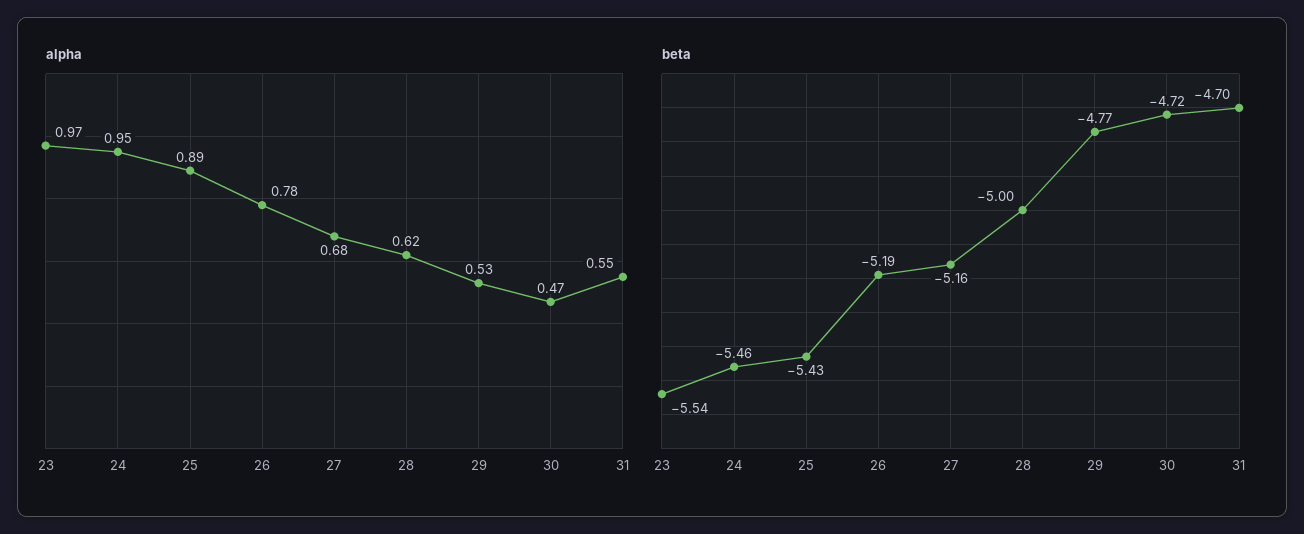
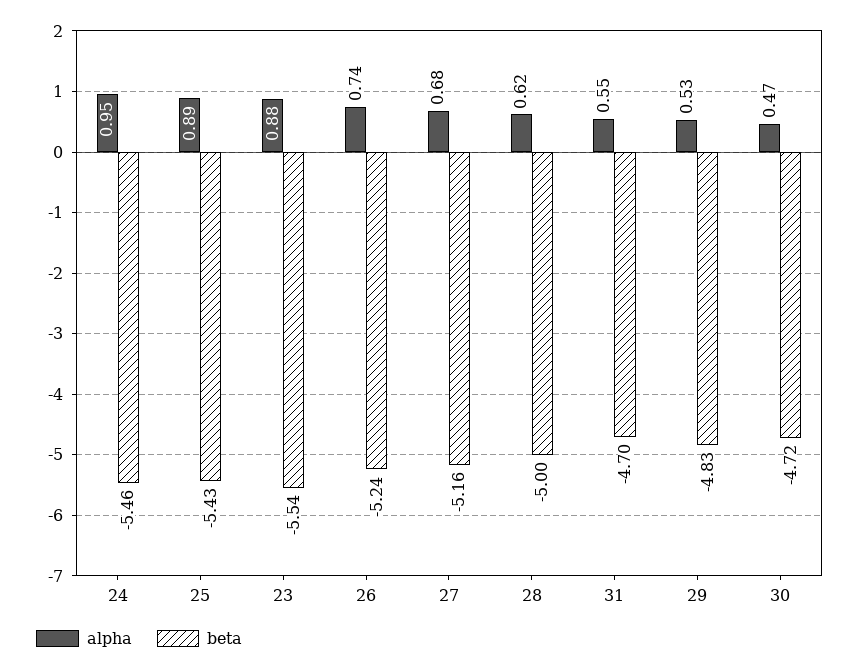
  {
    "alpha": {
-     "23": 0.97,
+     "23": 0.88,
      "24": 0.95,
      "25": 0.89,
-     "26": 0.78,
+     "26": 0.74,
      "27": 0.68,
      "28": 0.62,
      "29": 0.53,
      "30": 0.47,
      "31": 0.55
    },
    "beta": {
      "23": -5.54,
      "24": -5.46,
      "25": -5.43,
-     "26": -5.19,
+     "26": -5.24,
      "27": -5.16,
      "28": -5,
-     "29": -4.77,
+     "29": -4.83,
      "30": -4.72,
      "31": -4.7
    }
  }

